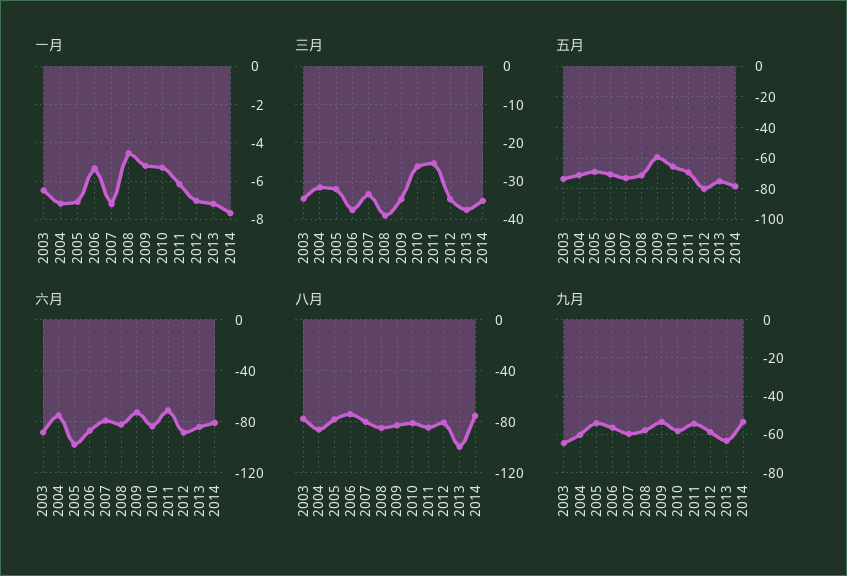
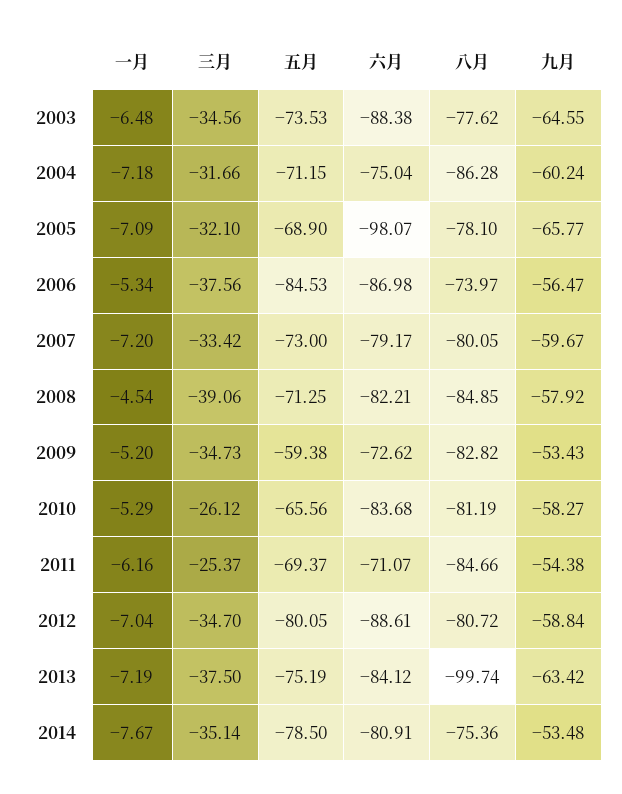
  {
    "一月": {
      "2003": -6.48,
      "2004": -7.18,
      "2005": -7.09,
      "2006": -5.34,
      "2007": -7.2,
      "2008": -4.54,
      "2009": -5.2,
      "2010": -5.29,
      "2011": -6.16,
      "2012": -7.04,
      "2013": -7.19,
      "2014": -7.67
    },
    "三月": {
      "2003": -34.56,
      "2004": -31.66,
      "2005": -32.1,
      "2006": -37.56,
      "2007": -33.42,
      "2008": -39.06,
      "2009": -34.73,
      "2010": -26.12,
      "2011": -25.37,
      "2012": -34.7,
      "2013": -37.5,
      "2014": -35.14
    },
    "五月": {
      "2003": -73.53,
      "2004": -71.15,
      "2005": -68.9,
-     "2006": -70,
+     "2006": -84.53,
      "2007": -73,
      "2008": -71.25,
      "2009": -59.38,
      "2010": -65.56,
      "2011": -69.37,
      "2012": -80.05,
      "2013": -75.19,
      "2014": -78.5
    },
    "六月": {
      "2003": -88.38,
      "2004": -75.04,
      "2005": -98.07,
      "2006": -86.98,
      "2007": -79.17,
      "2008": -82.21,
      "2009": -72.62,
      "2010": -83.68,
      "2011": -71.07,
      "2012": -88.61,
      "2013": -84.12,
      "2014": -80.91
    },
    "八月": {
      "2003": -77.62,
      "2004": -86.28,
      "2005": -78.1,
      "2006": -73.97,
      "2007": -80.05,
      "2008": -84.85,
      "2009": -82.82,
      "2010": -81.19,
      "2011": -84.66,
      "2012": -80.72,
      "2013": -99.74,
      "2014": -75.36
    },
    "九月": {
      "2003": -64.55,
      "2004": -60.24,
-     "2005": -55,
+     "2005": -65.77,
      "2006": -56.47,
      "2007": -59.67,
      "2008": -57.92,
      "2009": -53.43,
      "2010": -58.27,
      "2011": -54.38,
      "2012": -58.84,
      "2013": -63.42,
      "2014": -53.48
    }
  }

